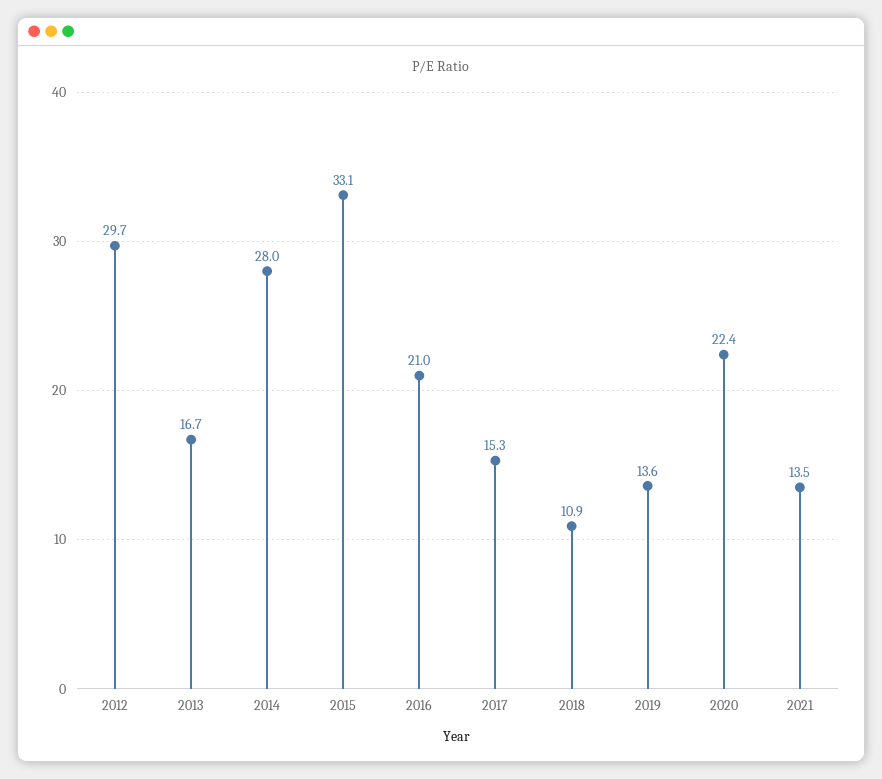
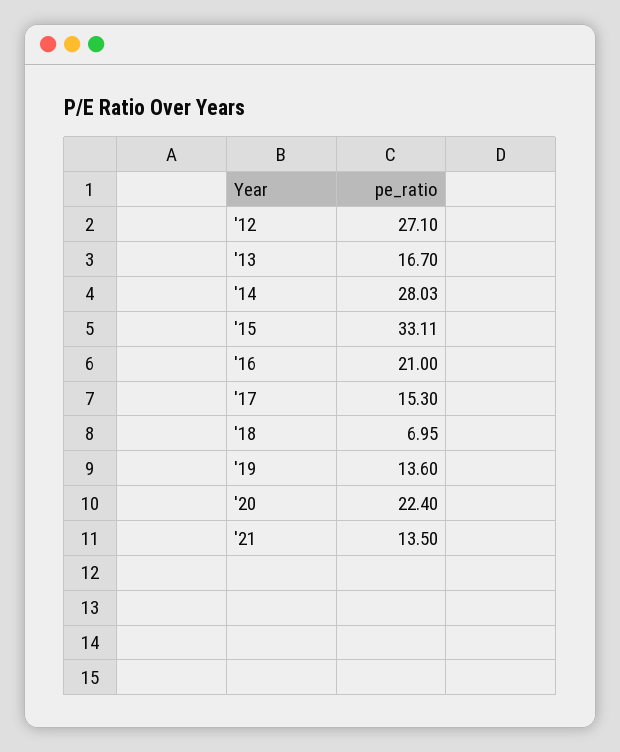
  {
-   "2012": 29.7,
+   "2012": 27.1,
    "2013": 16.7,
    "2014": 28.03,
    "2015": 33.11,
    "2016": 21,
    "2017": 15.3,
-   "2018": 10.9,
+   "2018": 6.95,
    "2019": 13.6,
    "2020": 22.4,
    "2021": 13.5
  }

